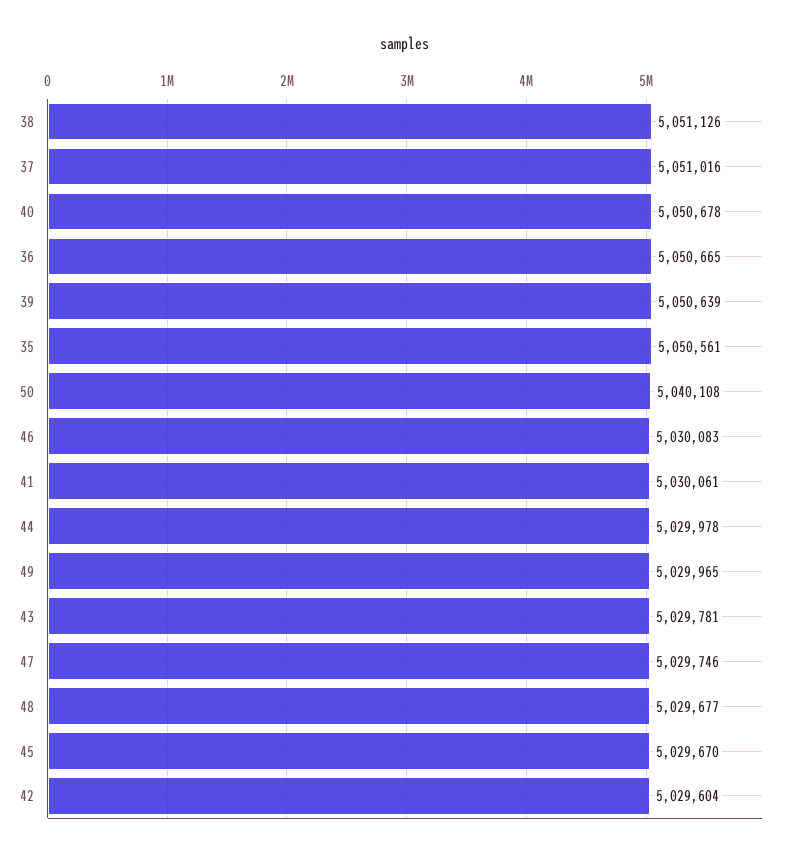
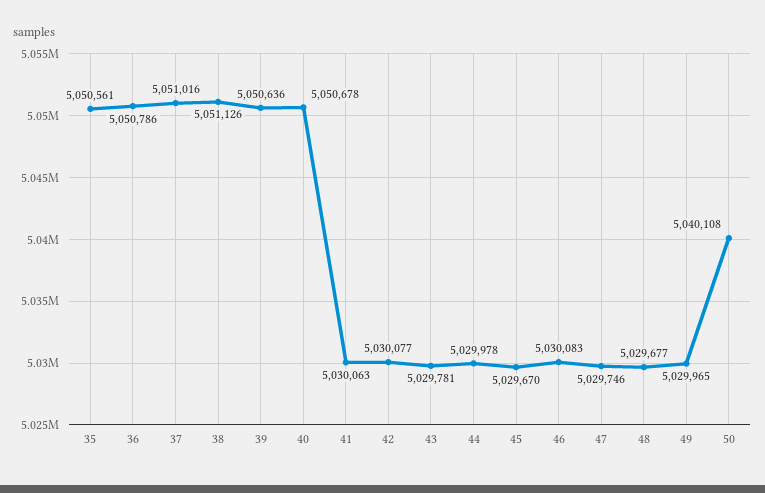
  {
    "38": 5051126,
    "37": 5051016,
    "40": 5050678,
-   "36": 5050665,
+   "36": 5050786,
-   "39": 5050639,
+   "39": 5050636,
    "35": 5050561,
    "50": 5040108,
    "46": 5030083,
-   "41": 5030061,
+   "41": 5030063,
    "44": 5029978,
    "49": 5029965,
    "43": 5029781,
    "47": 5029746,
    "48": 5029677,
    "45": 5029670,
-   "42": 5029604
+   "42": 5030077
  }

